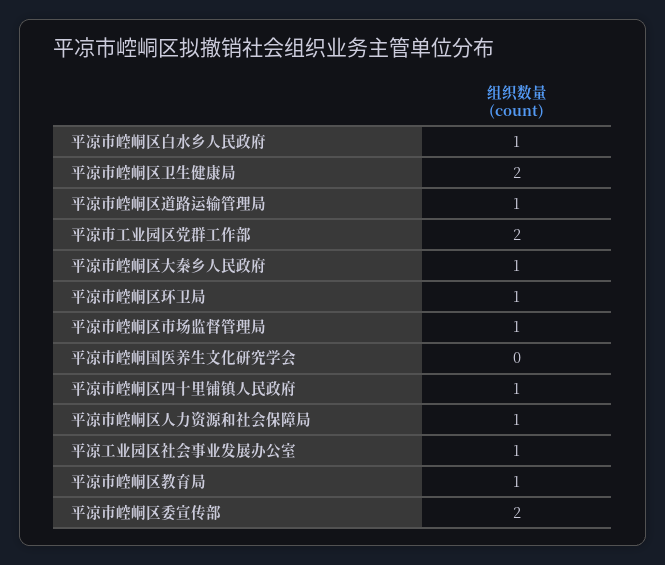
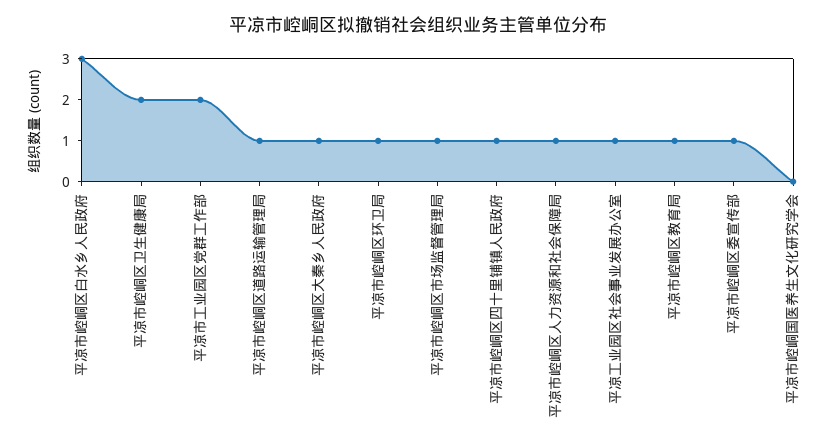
  {
-   "平凉市崆峒区白水乡人民政府": 1,
+   "平凉市崆峒区白水乡人民政府": 3,
    "平凉市崆峒区卫生健康局": 2,
    "平凉市崆峒区道路运输管理局": 1,
    "平凉市工业园区党群工作部": 2,
    "平凉市崆峒区大秦乡人民政府": 1,
    "平凉市崆峒区环卫局": 1,
    "平凉市崆峒区市场监督管理局": 1,
    "平凉市崆峒国医养生文化研究学会": 0,
    "平凉市崆峒区四十里铺镇人民政府": 1,
    "平凉市崆峒区人力资源和社会保障局": 1,
    "平凉工业园区社会事业发展办公室": 1,
    "平凉市崆峒区教育局": 1,
-   "平凉市崆峒区委宣传部": 2
+   "平凉市崆峒区委宣传部": 1
  }

